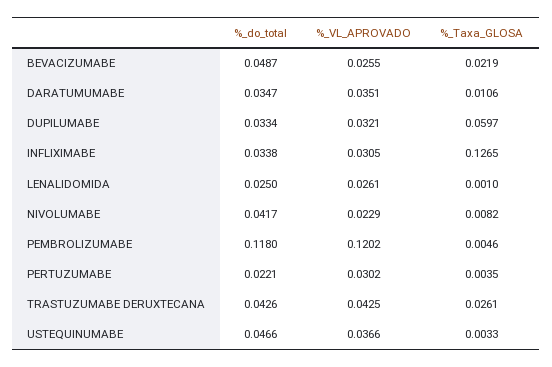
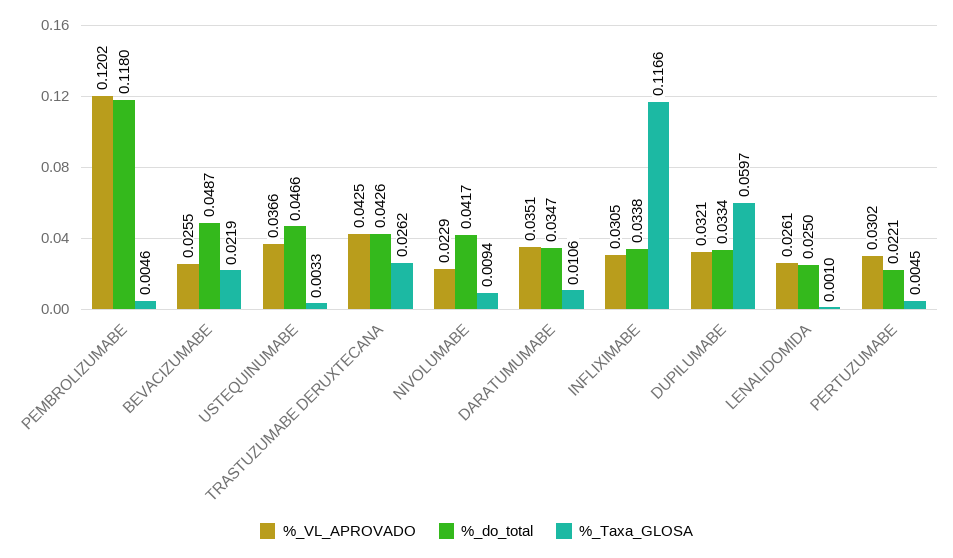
  {
    "%_do_total": {
      "BEVACIZUMABE": 0.0487,
      "DARATUMUMABE": 0.0347,
      "DUPILUMABE": 0.0334,
      "INFLIXIMABE": 0.0338,
      "LENALIDOMIDA": 0.025,
      "NIVOLUMABE": 0.0417,
      "PEMBROLIZUMABE": 0.118,
      "PERTUZUMABE": 0.0221,
      "TRASTUZUMABE DERUXTECANA": 0.0426,
      "USTEQUINUMABE": 0.0466
    },
    "%_VL_APROVADO": {
      "BEVACIZUMABE": 0.0255,
      "DARATUMUMABE": 0.0351,
      "DUPILUMABE": 0.0321,
      "INFLIXIMABE": 0.0305,
      "LENALIDOMIDA": 0.0261,
      "NIVOLUMABE": 0.0229,
      "PEMBROLIZUMABE": 0.1202,
      "PERTUZUMABE": 0.0302,
      "TRASTUZUMABE DERUXTECANA": 0.0425,
      "USTEQUINUMABE": 0.0366
    },
    "%_Taxa_GLOSA": {
      "BEVACIZUMABE": 0.0219,
      "DARATUMUMABE": 0.0106,
      "DUPILUMABE": 0.0597,
-     "INFLIXIMABE": 0.1265,
+     "INFLIXIMABE": 0.1166,
      "LENALIDOMIDA": 0.001,
-     "NIVOLUMABE": 0.0082,
+     "NIVOLUMABE": 0.0094,
      "PEMBROLIZUMABE": 0.0046,
-     "PERTUZUMABE": 0.0035,
+     "PERTUZUMABE": 0.0045,
-     "TRASTUZUMABE DERUXTECANA": 0.0261,
+     "TRASTUZUMABE DERUXTECANA": 0.0262,
      "USTEQUINUMABE": 0.0033
    }
  }

